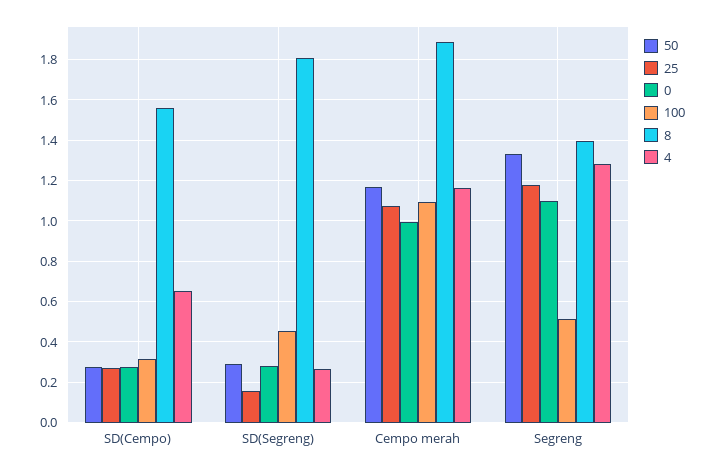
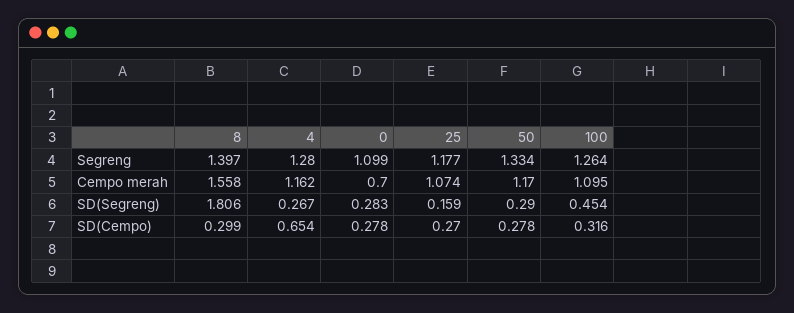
  {
    "50": {
      "SD(Cempo)": 0.278,
      "SD(Segreng)": 0.29,
      "Cempo merah": 1.17,
      "Segreng": 1.334
    },
    "25": {
      "SD(Cempo)": 0.27,
      "SD(Segreng)": 0.159,
      "Cempo merah": 1.074,
      "Segreng": 1.177
    },
    "0": {
      "SD(Cempo)": 0.278,
      "SD(Segreng)": 0.283,
-     "Cempo merah": 1,
+     "Cempo merah": 0.7,
      "Segreng": 1.099
    },
    "100": {
      "SD(Cempo)": 0.316,
      "SD(Segreng)": 0.454,
      "Cempo merah": 1.095,
-     "Segreng": 0.5
+     "Segreng": 1.264
    },
    "8": {
-     "SD(Cempo)": 1.55,
+     "SD(Cempo)": 0.299,
      "SD(Segreng)": 1.806,
-     "Cempo merah": 1.9,
+     "Cempo merah": 1.558,
      "Segreng": 1.397
    },
    "4": {
      "SD(Cempo)": 0.654,
      "SD(Segreng)": 0.267,
      "Cempo merah": 1.162,
      "Segreng": 1.28
    }
  }

